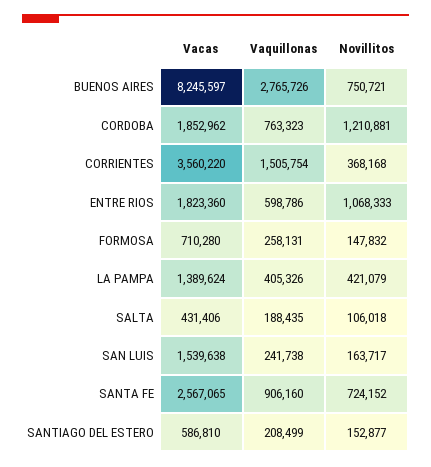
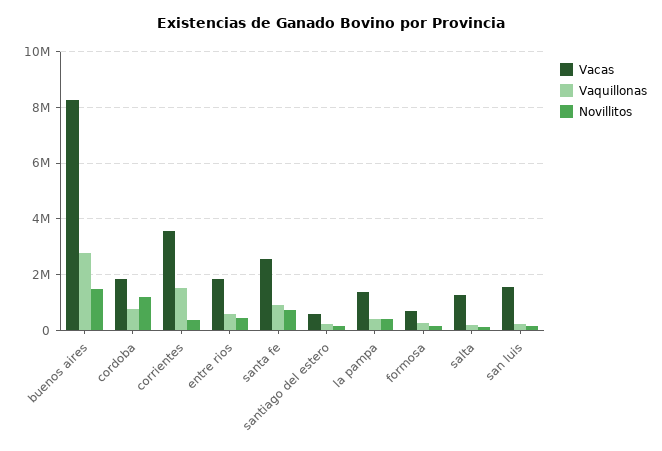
  {
    "Vacas": {
      "BUENOS AIRES": 8245597,
      "CORDOBA": 1852962,
      "CORRIENTES": 3560220,
      "ENTRE RIOS": 1823360,
      "FORMOSA": 710280,
      "LA PAMPA": 1389624,
-     "SALTA": 431406,
+     "SALTA": 1250000,
      "SAN LUIS": 1539638,
      "SANTA FE": 2567065,
      "SANTIAGO DEL ESTERO": 586810
    },
    "Vaquillonas": {
      "BUENOS AIRES": 2765726,
      "CORDOBA": 763323,
      "CORRIENTES": 1505754,
      "ENTRE RIOS": 598786,
      "FORMOSA": 258131,
      "LA PAMPA": 405326,
      "SALTA": 188435,
      "SAN LUIS": 241738,
      "SANTA FE": 906160,
      "SANTIAGO DEL ESTERO": 208499
    },
    "Novillitos": {
-     "BUENOS AIRES": 750721,
+     "BUENOS AIRES": 1500000,
      "CORDOBA": 1210881,
      "CORRIENTES": 368168,
-     "ENTRE RIOS": 1068333,
+     "ENTRE RIOS": 500000,
      "FORMOSA": 147832,
      "LA PAMPA": 421079,
      "SALTA": 106018,
      "SAN LUIS": 163717,
      "SANTA FE": 724152,
      "SANTIAGO DEL ESTERO": 152877
    }
  }

